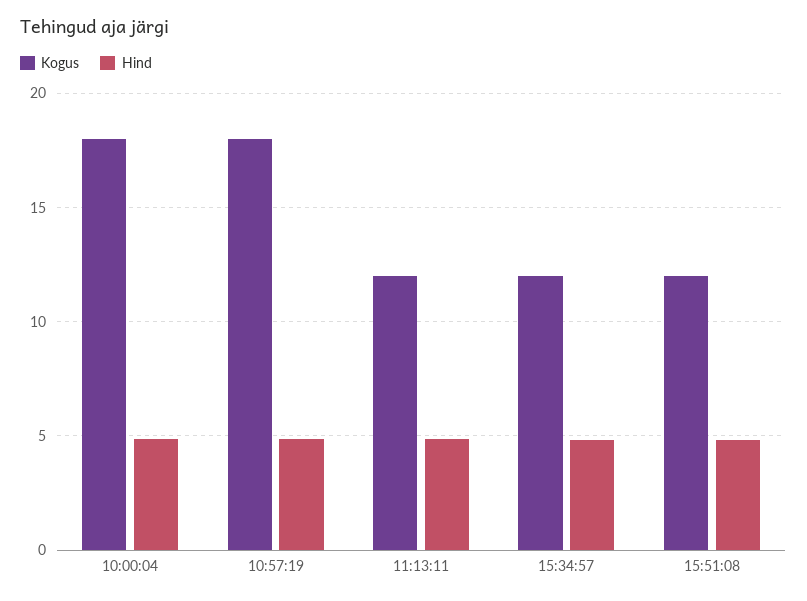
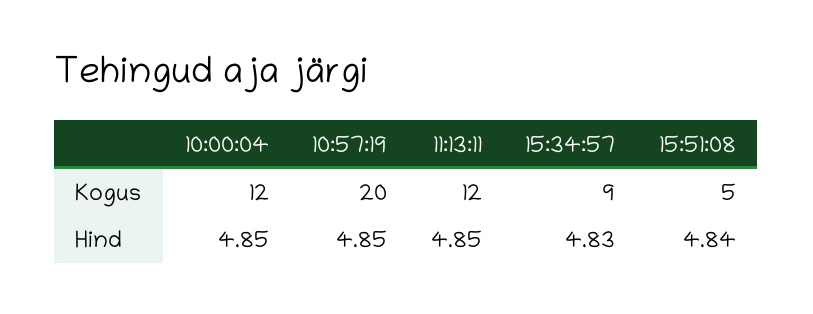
  {
    "Kogus": {
-     "10:00:04": 18,
+     "10:00:04": 12,
-     "10:57:19": 18,
+     "10:57:19": 20,
      "11:13:11": 12,
-     "15:34:57": 12,
+     "15:34:57": 9,
-     "15:51:08": 12
+     "15:51:08": 5
    },
    "Hind": {
      "10:00:04": 4.85,
      "10:57:19": 4.85,
      "11:13:11": 4.85,
      "15:34:57": 4.83,
      "15:51:08": 4.84
    }
  }

